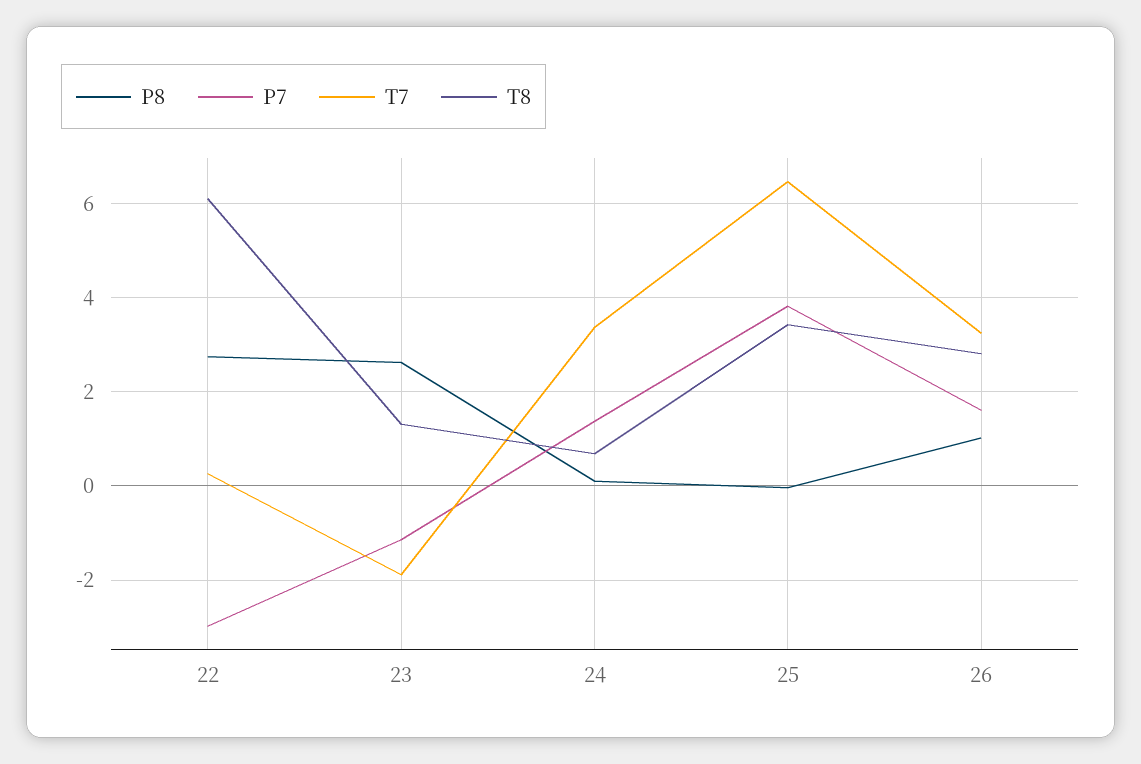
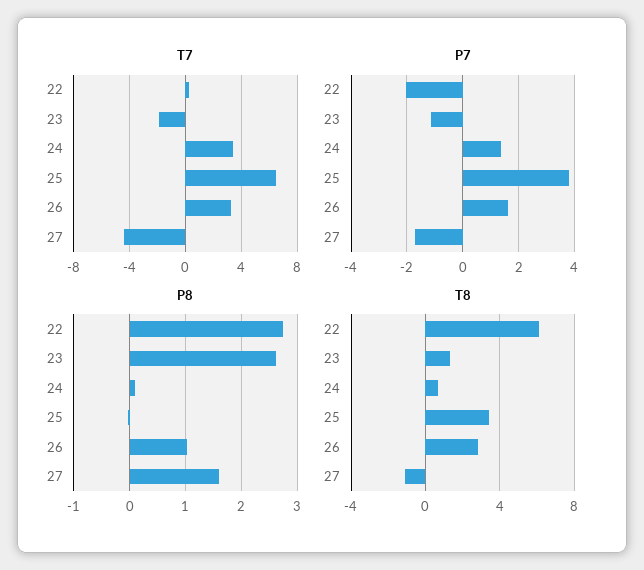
  {
    "P8": {
      "22": 2.8,
      "23": 2.6,
      "24": 0.2,
      "25": 0,
-     "26": 1
+     "26": 1,
+     "27": 1.6
    },
    "P7": {
-     "22": -3,
+     "22": -2,
      "23": -1.2,
      "24": 1.4,
      "25": 3.8,
-     "26": 1.6
+     "26": 1.6,
+     "27": -1.75
    },
    "T7": {
      "22": 0.2,
      "23": -1.8,
      "24": 3.4,
      "25": 6.4,
-     "26": 3.2
+     "26": 3.2,
+     "27": -4.5
    },
    "T8": {
      "22": 6.2,
      "23": 1.4,
      "24": 0.6,
      "25": 3.4,
-     "26": 2.8
+     "26": 2.8,
+     "27": -1
    }
  }

